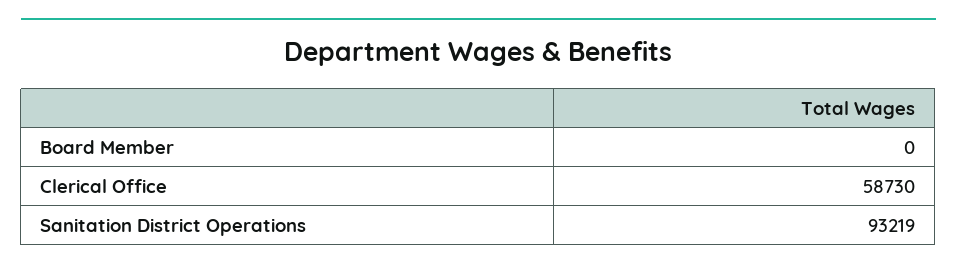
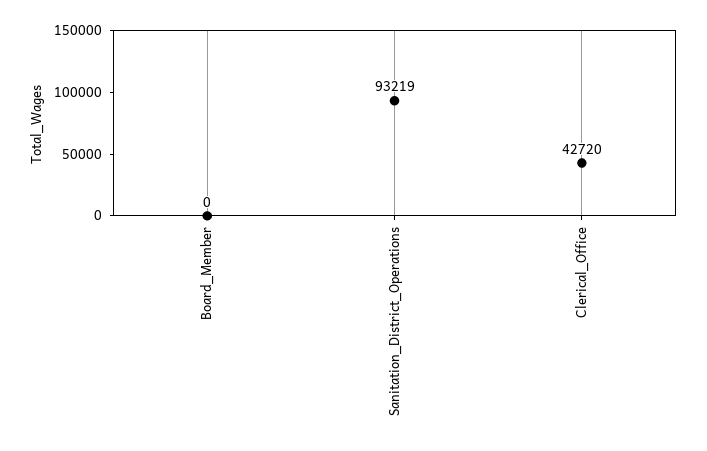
  {
    "Board Member": 0,
-   "Clerical Office": 58730,
+   "Clerical Office": 42720,
    "Sanitation District Operations": 93219
  }

